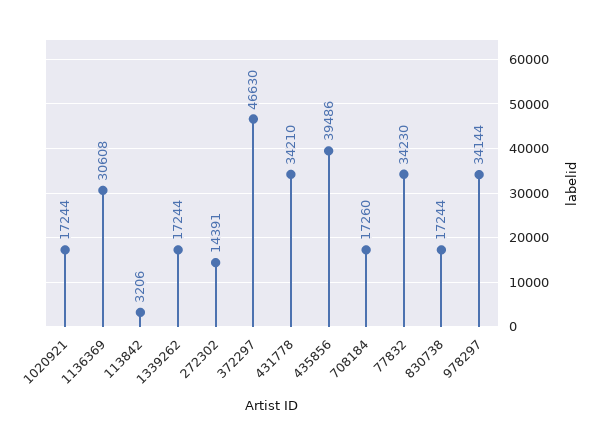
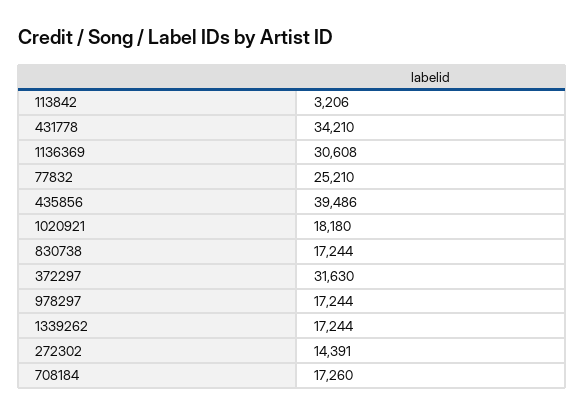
  {
-   "1020921": 17244,
+   "1020921": 18180,
    "1136369": 30608,
    "113842": 3206,
    "1339262": 17244,
    "272302": 14391,
-   "372297": 46630,
+   "372297": 31630,
    "431778": 34210,
    "435856": 39486,
    "708184": 17260,
-   "77832": 34230,
+   "77832": 25210,
    "830738": 17244,
-   "978297": 34144
+   "978297": 17244
  }

